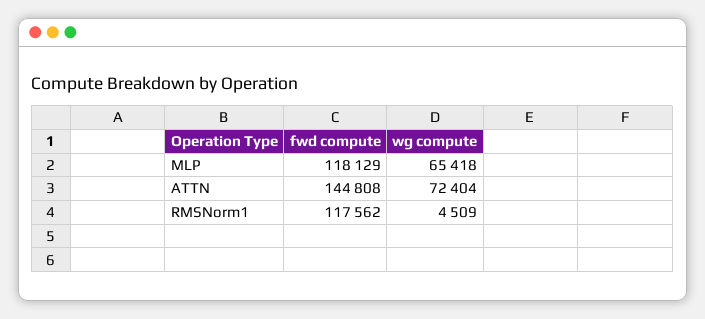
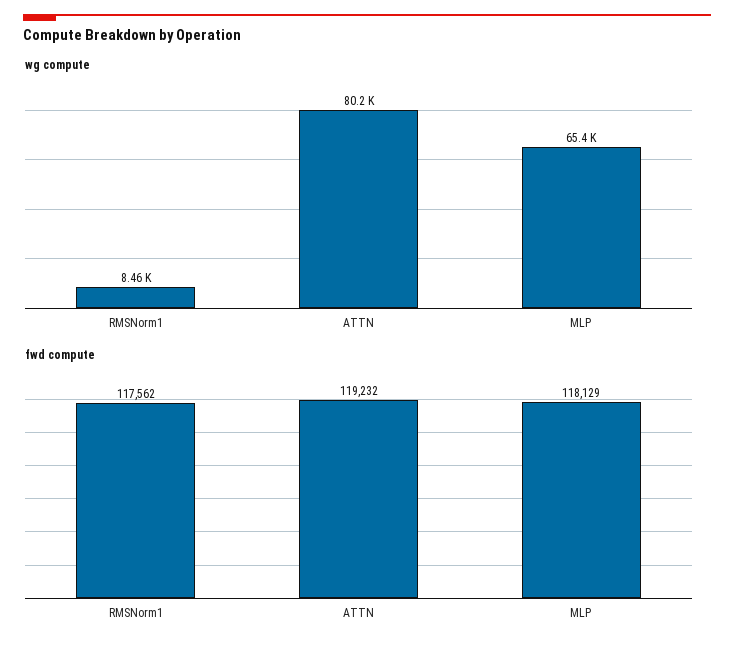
  {
    "fwd compute": {
      "MLP": 118129,
-     "ATTN": 144808,
+     "ATTN": 119232,
      "RMSNorm1": 117562
    },
    "wg compute": {
      "MLP": 65418,
-     "ATTN": 72404,
+     "ATTN": 80200,
-     "RMSNorm1": 4509
+     "RMSNorm1": 8460
    }
  }

